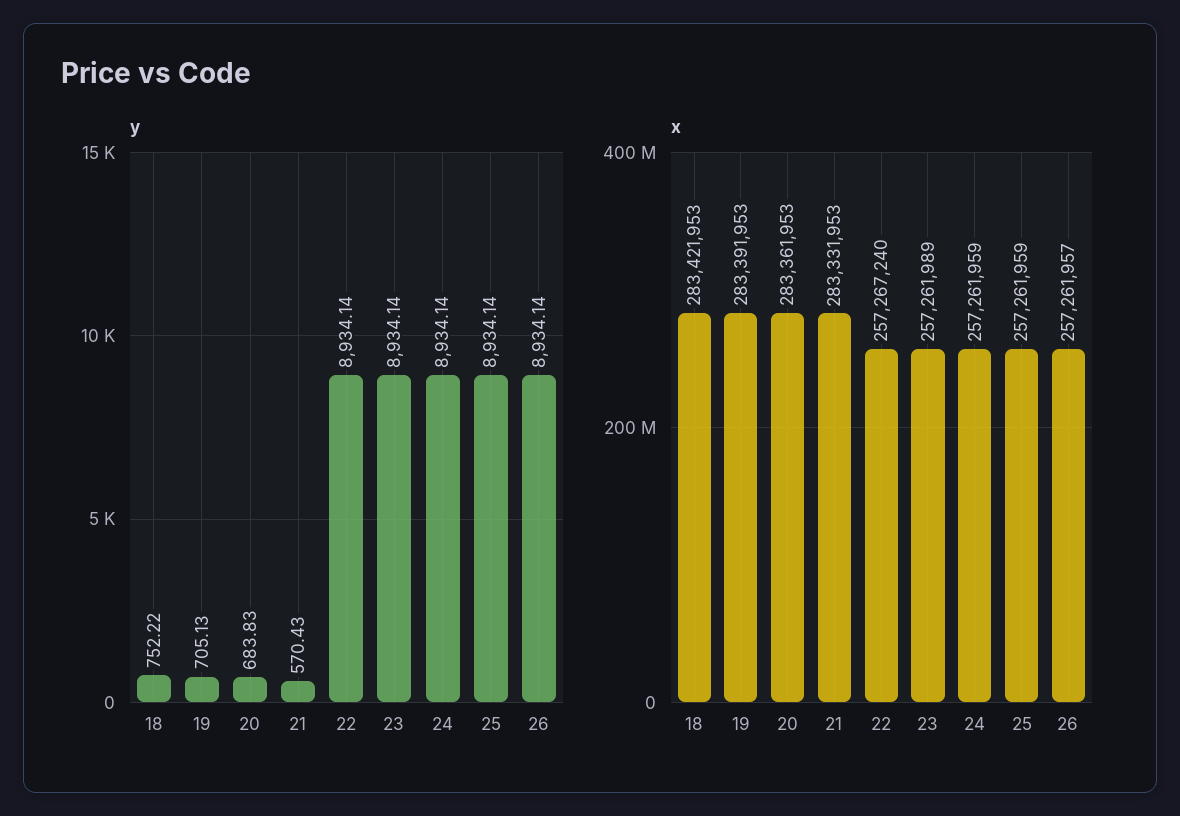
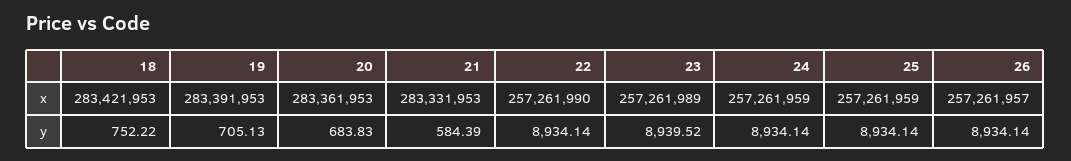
  {
    "y": {
      "18": 752.22,
      "19": 705.13,
      "20": 683.83,
-     "21": 570.43,
+     "21": 584.39,
      "22": 8934.14,
-     "23": 8934.14,
+     "23": 8939.52,
      "24": 8934.14,
      "25": 8934.14,
      "26": 8934.14
    },
    "x": {
      "18": 283421953,
      "19": 283391953,
      "20": 283361953,
      "21": 283331953,
-     "22": 257267240,
+     "22": 257261990,
      "23": 257261989,
      "24": 257261959,
      "25": 257261959,
      "26": 257261957
    }
  }

